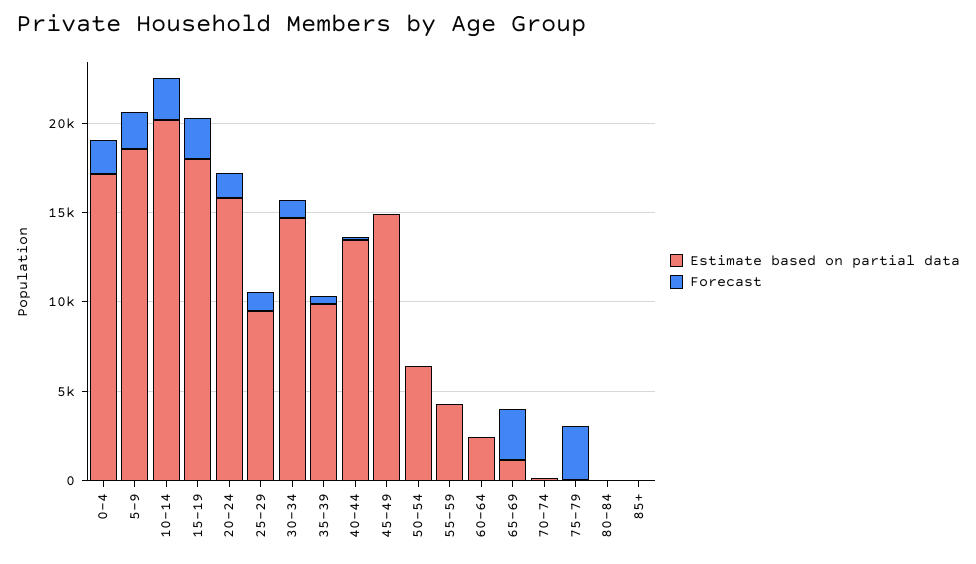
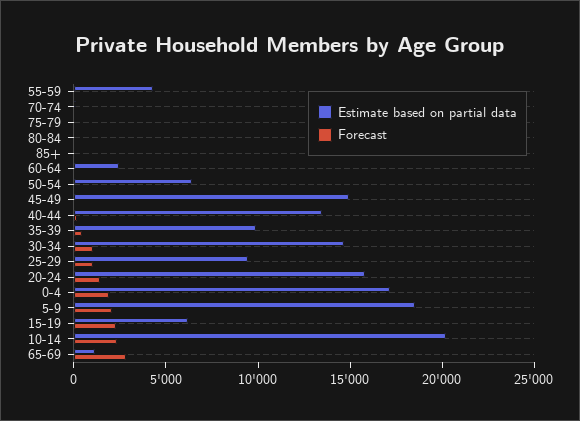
  {
    "Estimate based on partial data": {
      "0-4": 17000,
      "5-9": 19000,
      "10-14": 20000,
-     "15-19": 18000,
+     "15-19": 6000,
      "20-24": 16000,
      "25-29": 9000,
      "30-34": 15000,
      "35-39": 10000,
      "40-44": 13000,
      "45-49": 15000,
      "50-54": 6000,
      "55-59": 4000,
      "60-64": 2000,
      "65-69": 1000,
      "70-74": 0,
      "75-79": 0,
      "80-84": 0,
      "85+": 0
    },
    "Forecast": {
      "0-4": 2000,
      "5-9": 2000,
      "10-14": 2000,
      "15-19": 2000,
      "20-24": 1000,
      "25-29": 1000,
      "30-34": 1000,
      "35-39": 0,
      "40-44": 0,
      "45-49": 0,
      "50-54": 0,
      "55-59": 0,
      "60-64": 0,
      "65-69": 3000,
      "70-74": 0,
-     "75-79": 3000,
+     "75-79": 0,
      "80-84": 0,
      "85+": 0
    }
  }

